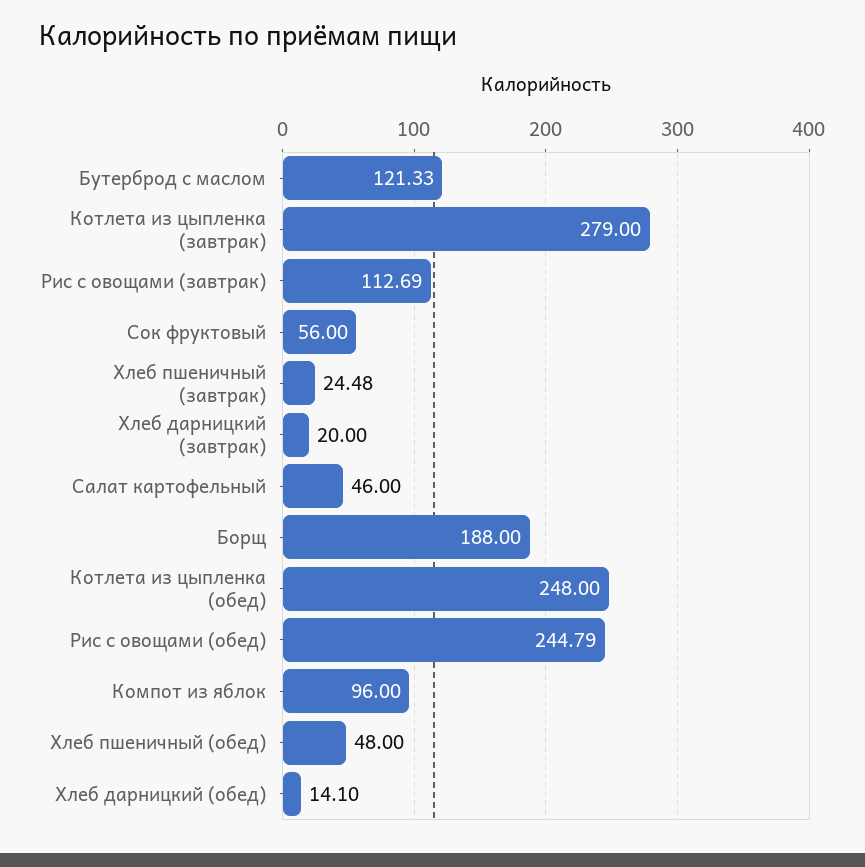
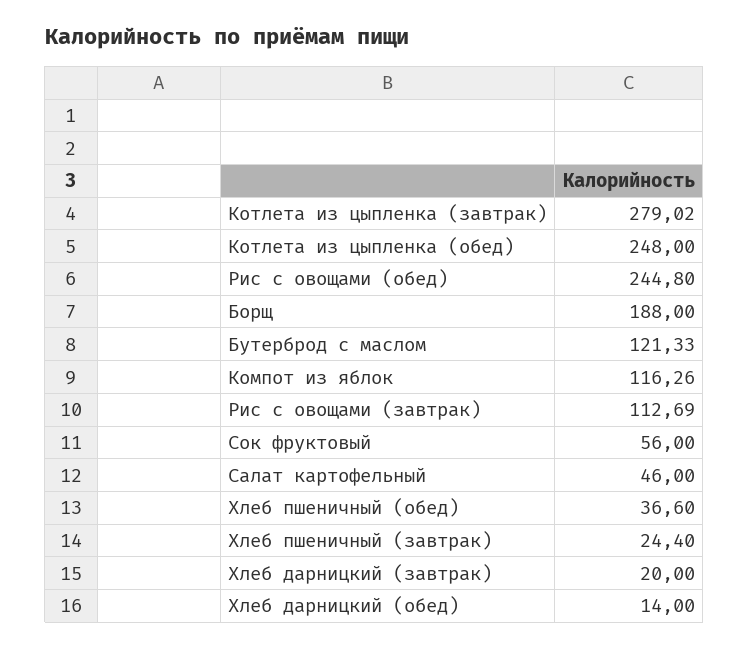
  {
    "Бутерброд с маслом": 121.33,
-   "Котлета из цыпленка (завтрак)": 279,
+   "Котлета из цыпленка (завтрак)": 279.02,
    "Рис с овощами (завтрак)": 112.69,
    "Сок фруктовый": 56,
-   "Хлеб пшеничный (завтрак)": 24.48,
+   "Хлеб пшеничный (завтрак)": 24.4,
    "Хлеб дарницкий (завтрак)": 20,
    "Салат картофельный": 46,
    "Борщ": 188,
    "Котлета из цыпленка (обед)": 248,
-   "Рис с овощами (обед)": 244.79,
+   "Рис с овощами (обед)": 244.8,
-   "Компот из яблок": 96,
+   "Компот из яблок": 116.26,
-   "Хлеб пшеничный (обед)": 48,
+   "Хлеб пшеничный (обед)": 36.6,
-   "Хлеб дарницкий (обед)": 14.1
+   "Хлеб дарницкий (обед)": 14
  }

